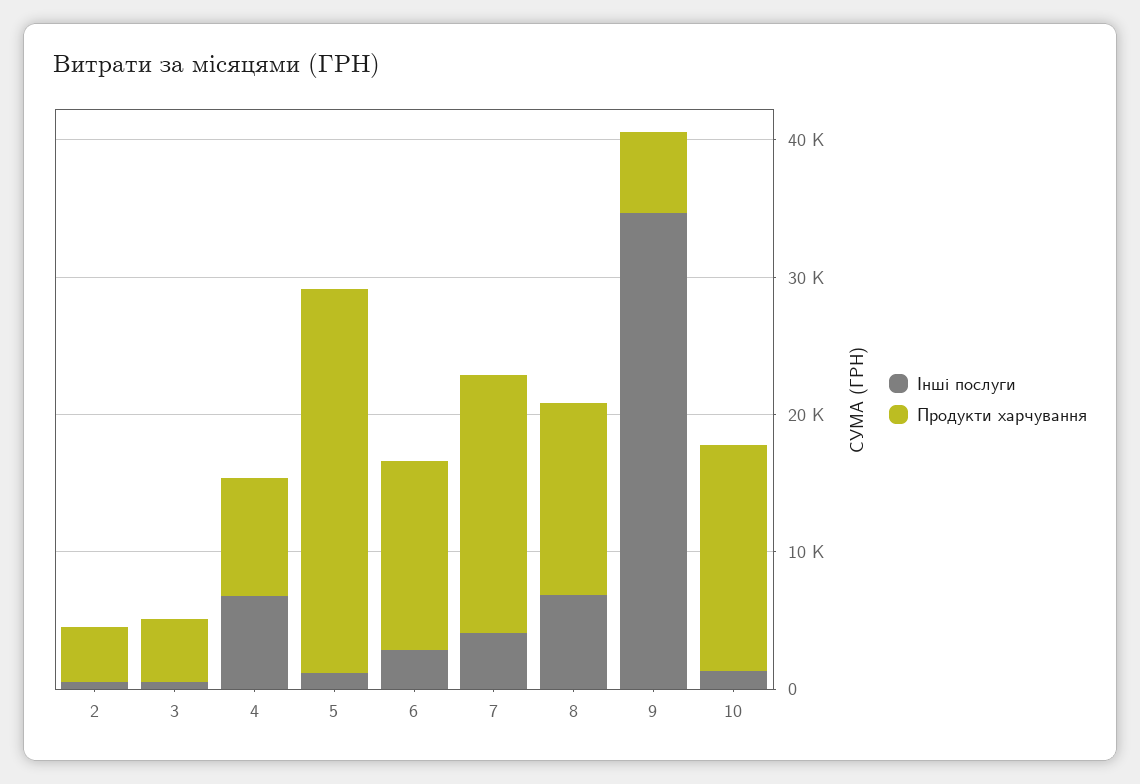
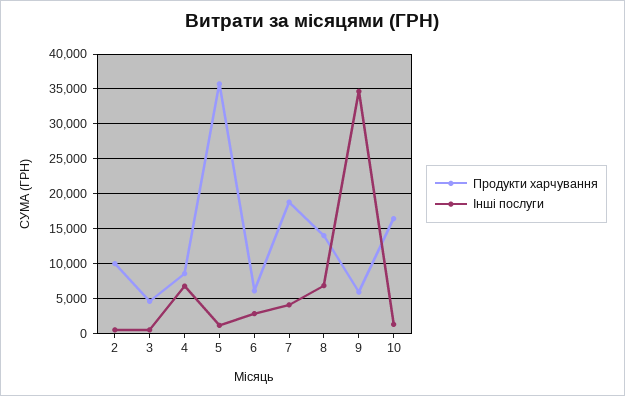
  {
    "Інші послуги": {
      "2": 1000,
      "3": 1000,
      "4": 7000,
      "5": 1000,
      "6": 3000,
      "7": 4000,
      "8": 7000,
      "9": 35000,
      "10": 1000
    },
    "Продукти харчування": {
-     "2": 4000,
+     "2": 10000,
      "3": 5000,
      "4": 9000,
-     "5": 28000,
+     "5": 36000,
-     "6": 14000,
+     "6": 6000,
      "7": 19000,
      "8": 14000,
      "9": 6000,
      "10": 16000
    }
  }

